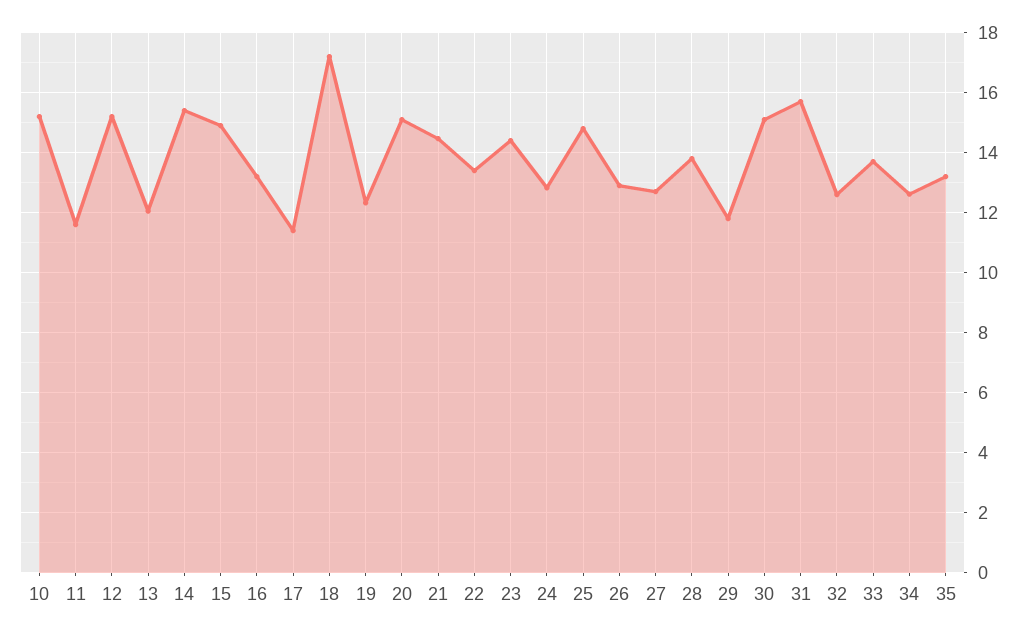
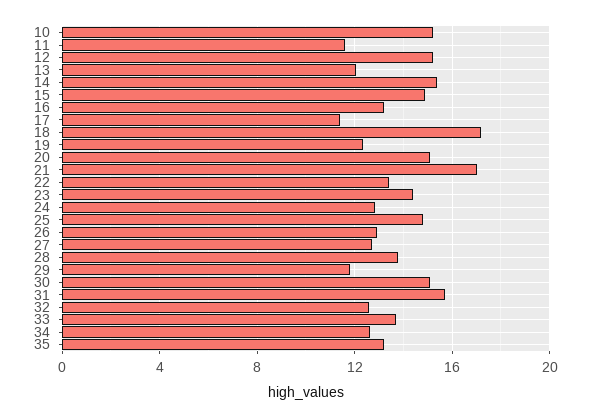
  {
    "10": 15.25,
    "11": 11.5,
    "12": 15.25,
    "13": 12,
    "14": 15.5,
    "15": 15,
    "16": 13.25,
    "17": 11.5,
    "18": 17.25,
    "19": 12.25,
    "20": 15,
-   "21": 14.5,
+   "21": 17,
    "22": 13.5,
    "23": 14.5,
    "24": 12.75,
    "25": 14.75,
    "26": 13,
    "27": 12.75,
    "28": 13.75,
    "29": 11.75,
    "30": 15,
    "31": 15.75,
    "32": 12.5,
    "33": 13.75,
    "34": 12.5,
    "35": 13.25
  }

